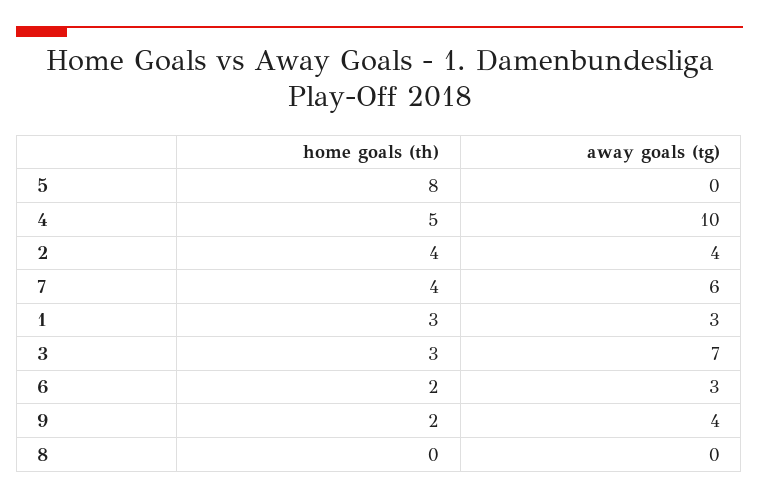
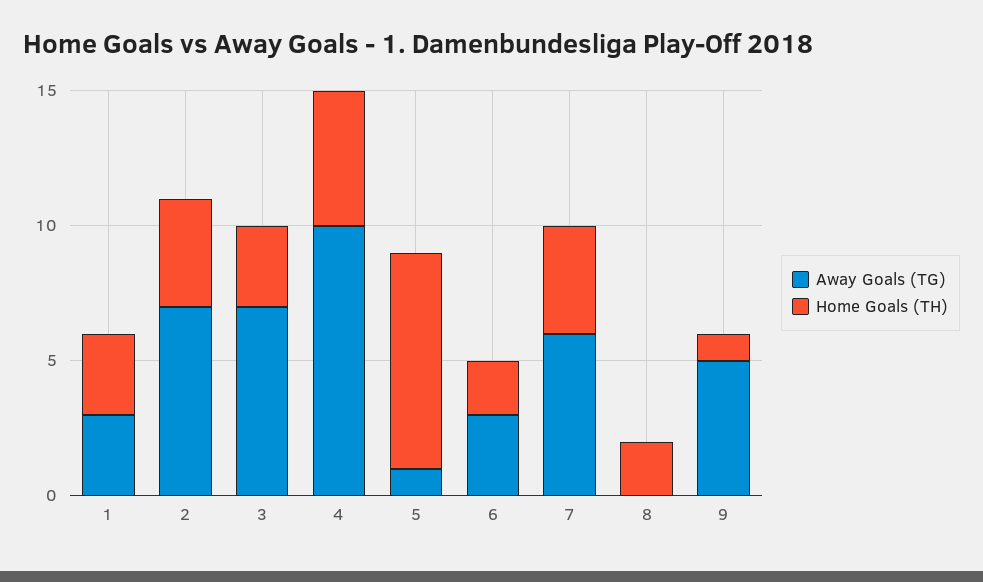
  {
    "home goals (th)": {
      "5": 8,
      "4": 5,
      "2": 4,
      "7": 4,
      "1": 3,
      "3": 3,
      "6": 2,
-     "9": 2,
+     "9": 1,
-     "8": 0
+     "8": 2
    },
    "away goals (tg)": {
-     "5": 0,
+     "5": 1,
      "4": 10,
-     "2": 4,
+     "2": 7,
      "7": 6,
      "1": 3,
      "3": 7,
      "6": 3,
-     "9": 4,
+     "9": 5,
      "8": 0
    }
  }

